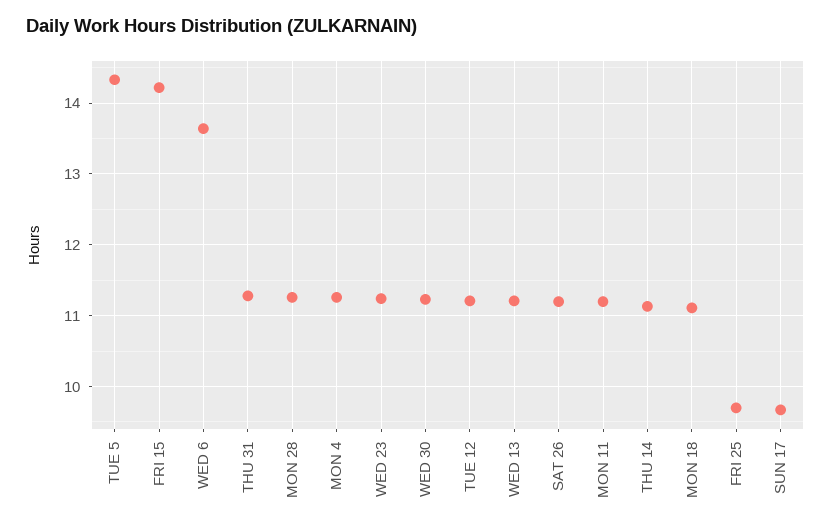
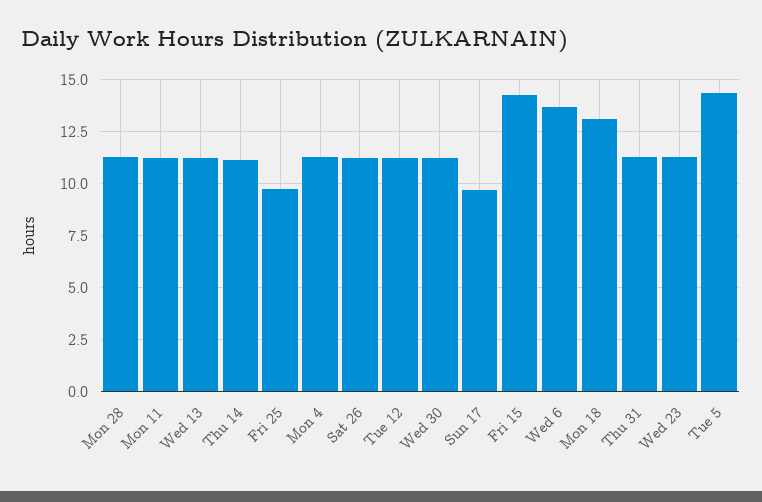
  {
    "TUE 5": 14.3,
    "FRI 15": 14.2,
    "WED 6": 13.6,
    "THU 31": 11.3,
    "MON 28": 11.3,
    "MON 4": 11.3,
    "WED 23": 11.2,
    "WED 30": 11.2,
    "TUE 12": 11.2,
    "WED 13": 11.2,
    "SAT 26": 11.2,
    "MON 11": 11.2,
    "THU 14": 11.1,
-   "MON 18": 11.1,
+   "MON 18": 13,
    "FRI 25": 9.7,
    "SUN 17": 9.7
  }

